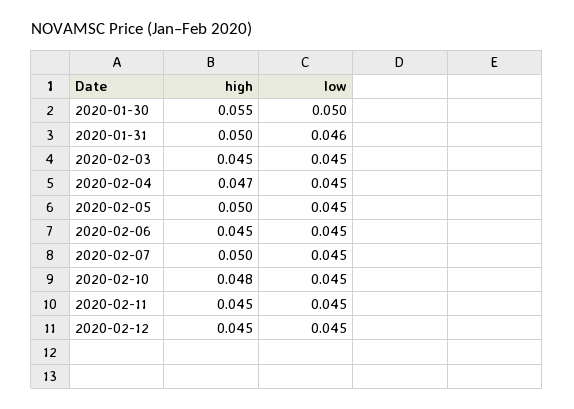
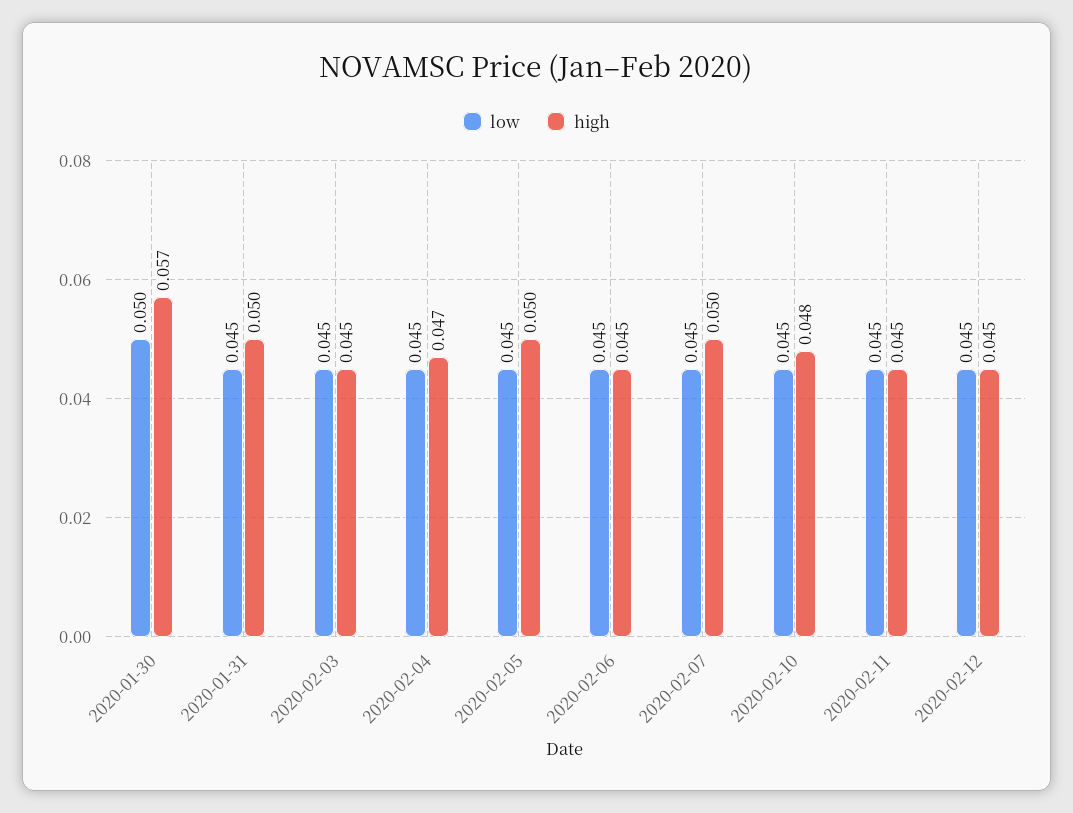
  {
    "high": {
-     "2020-01-30": 0.055,
+     "2020-01-30": 0.057,
      "2020-01-31": 0.05,
      "2020-02-03": 0.045,
      "2020-02-04": 0.047,
      "2020-02-05": 0.05,
      "2020-02-06": 0.045,
      "2020-02-07": 0.05,
      "2020-02-10": 0.048,
      "2020-02-11": 0.045,
      "2020-02-12": 0.045
    },
    "low": {
      "2020-01-30": 0.05,
-     "2020-01-31": 0.046,
+     "2020-01-31": 0.045,
      "2020-02-03": 0.045,
      "2020-02-04": 0.045,
      "2020-02-05": 0.045,
      "2020-02-06": 0.045,
      "2020-02-07": 0.045,
      "2020-02-10": 0.045,
      "2020-02-11": 0.045,
      "2020-02-12": 0.045
    }
  }

